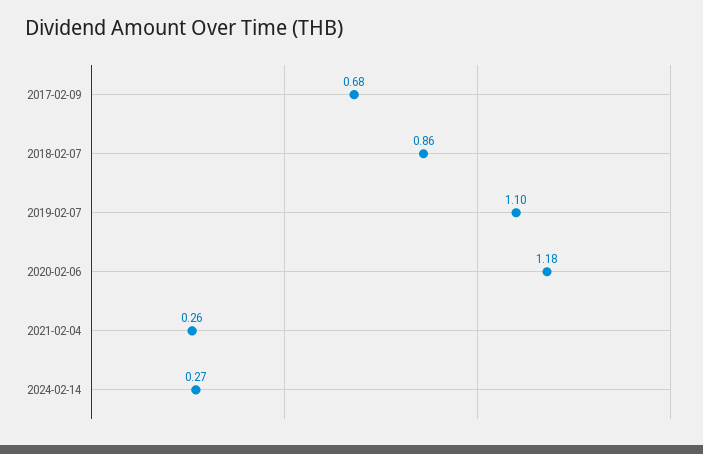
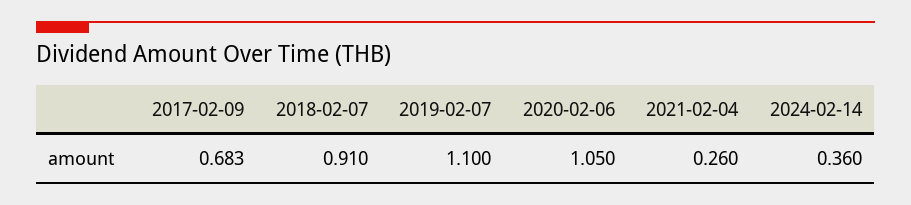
  {
    "2017-02-09": 0.683,
-   "2018-02-07": 0.86,
+   "2018-02-07": 0.91,
    "2019-02-07": 1.1,
-   "2020-02-06": 1.18,
+   "2020-02-06": 1.05,
    "2021-02-04": 0.26,
-   "2024-02-14": 0.27
+   "2024-02-14": 0.36
  }

